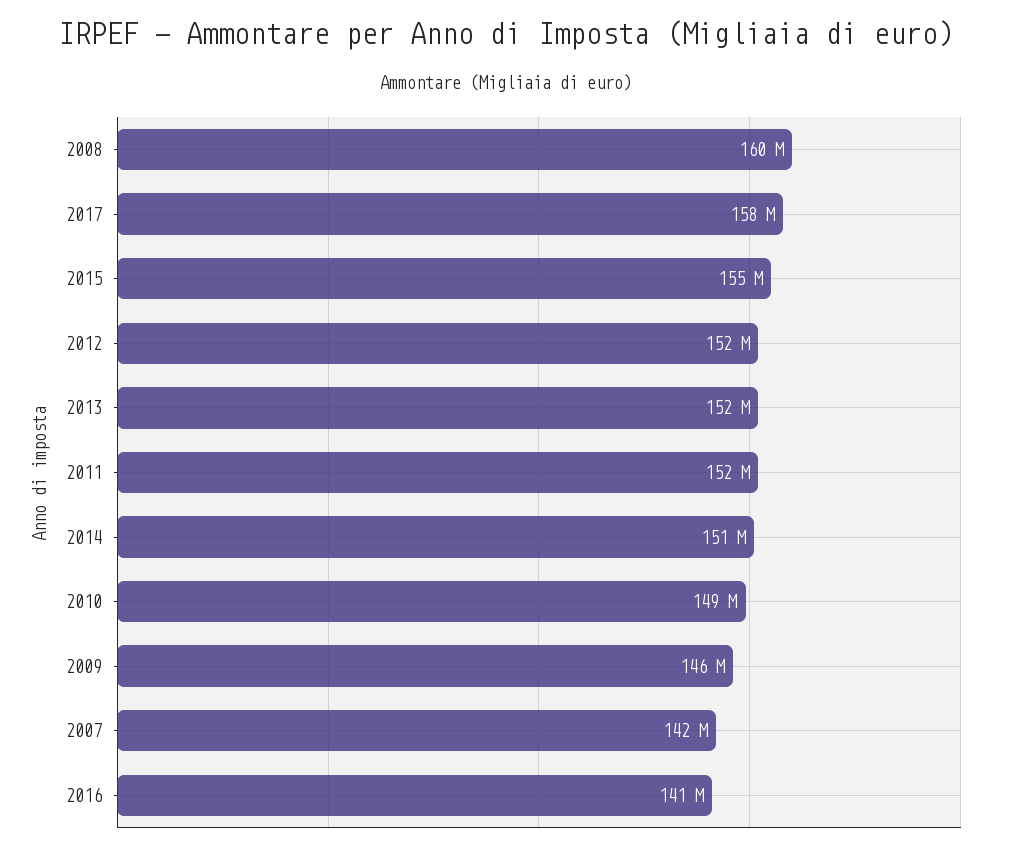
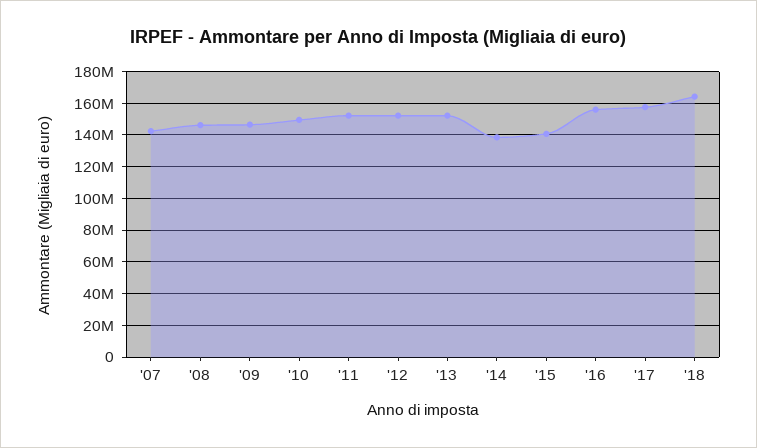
  {
-   "2008": 160000000,
+   "2008": 145000000,
    "2017": 158000000,
-   "2015": 155000000,
+   "2015": 140000000,
    "2012": 152000000,
    "2013": 152000000,
    "2011": 152000000,
-   "2014": 151000000,
+   "2014": 140000000,
    "2010": 149000000,
    "2009": 146000000,
    "2007": 142000000,
-   "2016": 141000000
+   "2016": 155000000,
+   "'18": 165000000
  }

